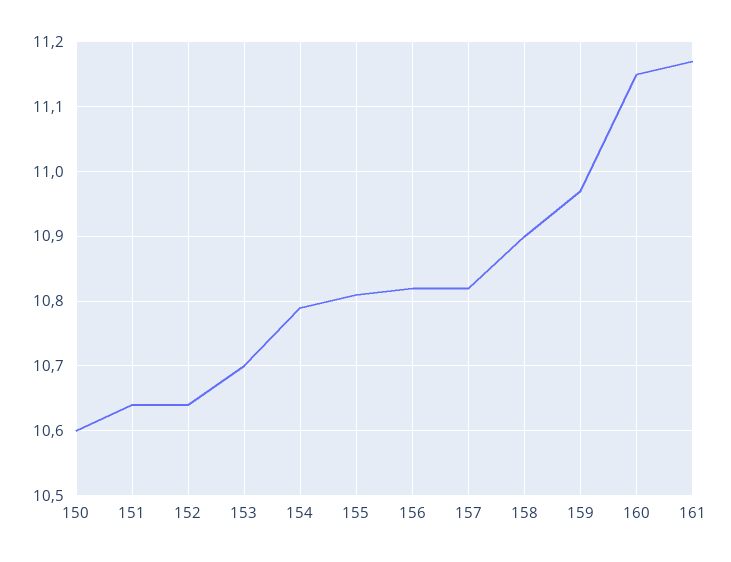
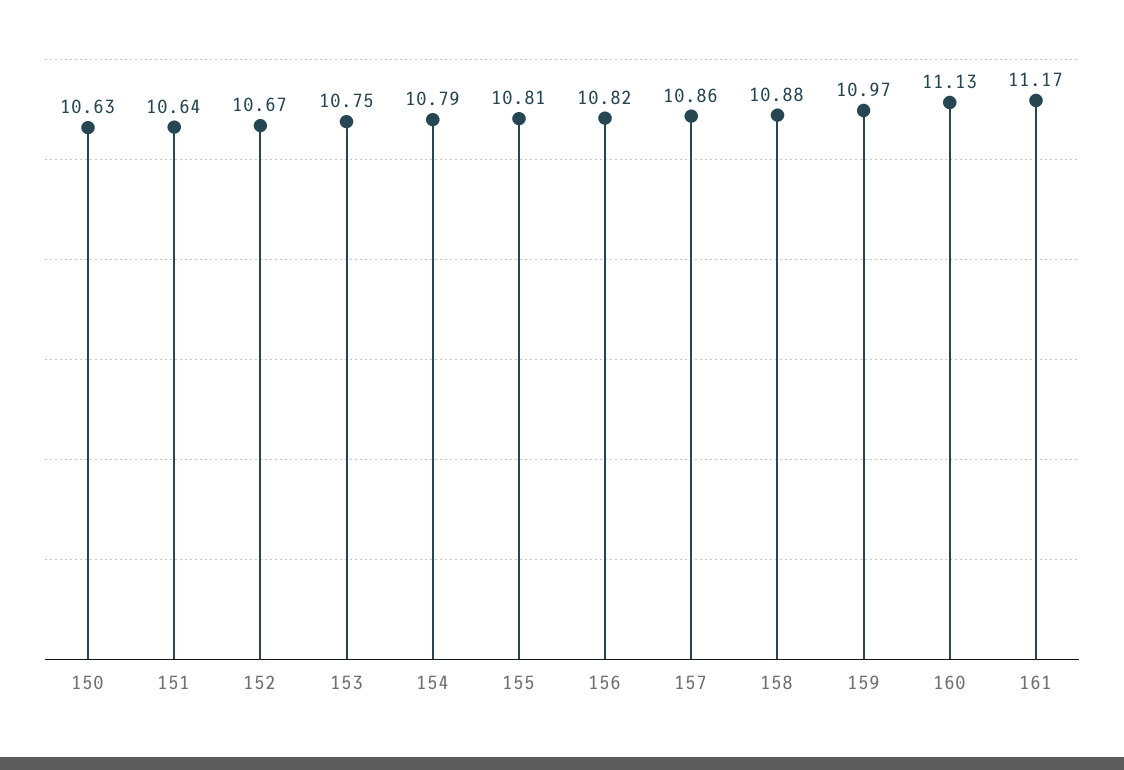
  {
-   "150": 10.6,
+   "150": 10.63,
    "151": 10.64,
-   "152": 10.64,
+   "152": 10.67,
-   "153": 10.7,
+   "153": 10.75,
    "154": 10.79,
    "155": 10.81,
    "156": 10.82,
-   "157": 10.82,
+   "157": 10.86,
-   "158": 10.9,
+   "158": 10.88,
    "159": 10.97,
-   "160": 11.15,
+   "160": 11.13,
    "161": 11.17
  }

